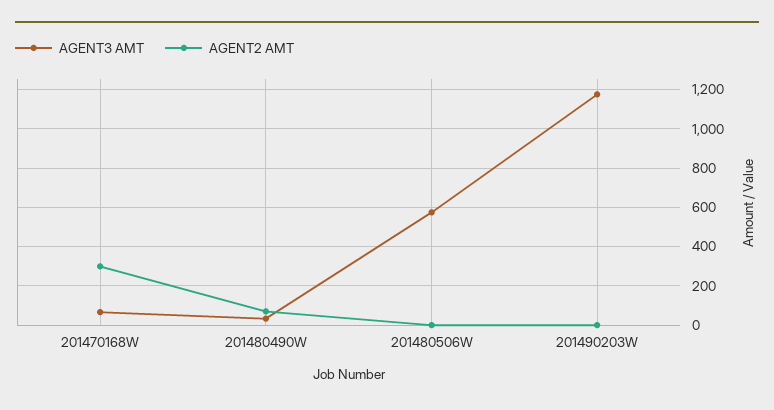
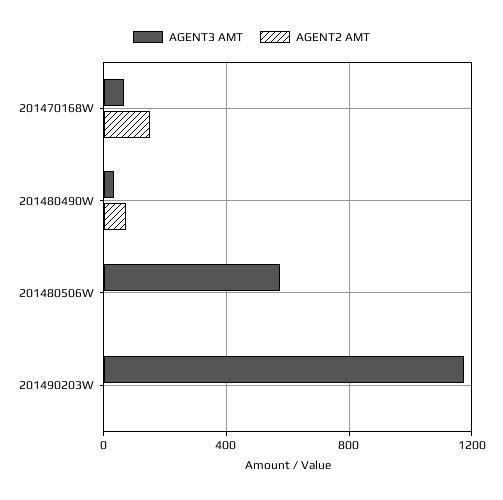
  {
    "AGENT3 AMT": {
      "201470168W": 50,
      "201480490W": 50,
      "201480506W": 550,
      "201490203W": 1200
    },
    "AGENT2 AMT": {
-     "201470168W": 300,
+     "201470168W": 150,
      "201480490W": 50,
      "201480506W": 0,
      "201490203W": 0
    }
  }

